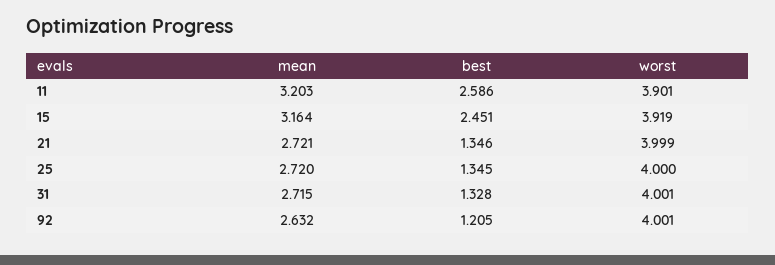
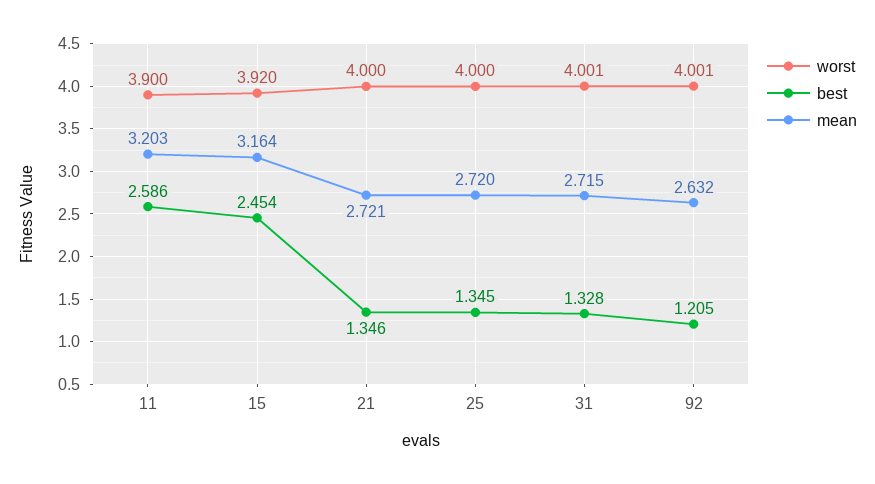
  {
    "mean": {
      "11": 3.203,
      "15": 3.164,
      "21": 2.721,
      "25": 2.72,
      "31": 2.715,
      "92": 2.632
    },
    "best": {
      "11": 2.586,
-     "15": 2.451,
+     "15": 2.454,
      "21": 1.346,
      "25": 1.345,
      "31": 1.328,
      "92": 1.205
    },
    "worst": {
-     "11": 3.901,
+     "11": 3.9,
-     "15": 3.919,
+     "15": 3.92,
-     "21": 3.999,
+     "21": 4,
      "25": 4,
      "31": 4.001,
      "92": 4.001
    }
  }

